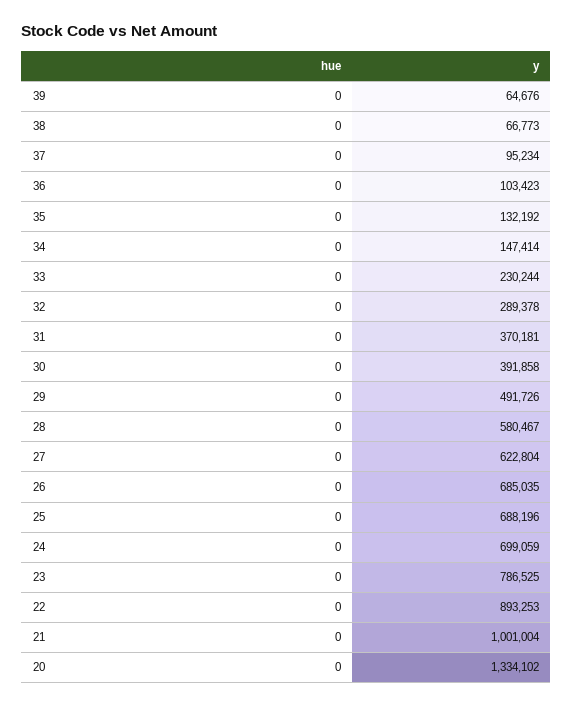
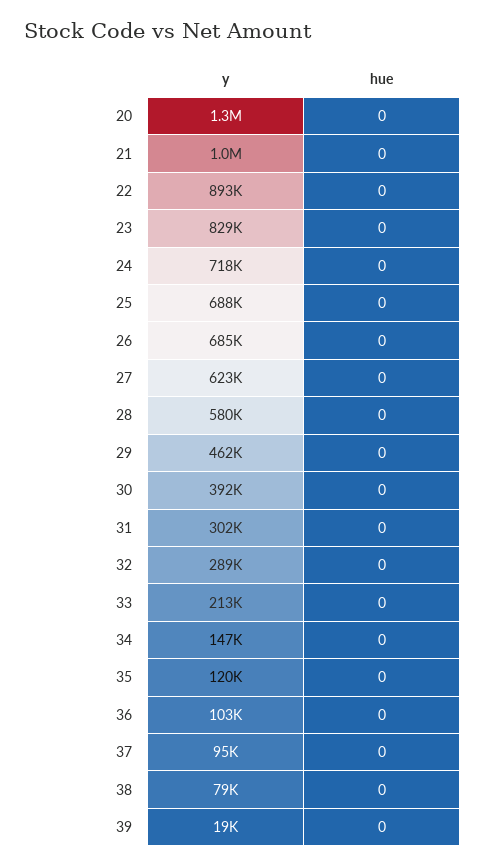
  {
    "hue": {
      "39": 0,
      "38": 0,
      "37": 0,
      "36": 0,
      "35": 0,
      "34": 0,
      "33": 0,
      "32": 0,
      "31": 0,
      "30": 0,
      "29": 0,
      "28": 0,
      "27": 0,
      "26": 0,
      "25": 0,
      "24": 0,
      "23": 0,
      "22": 0,
      "21": 0,
      "20": 0
    },
    "y": {
-     "39": 64676,
+     "39": 19000,
-     "38": 66773,
+     "38": 79000,
      "37": 95234,
      "36": 103423,
-     "35": 132192,
+     "35": 120000,
      "34": 147414,
-     "33": 230244,
+     "33": 213000,
      "32": 289378,
-     "31": 370181,
+     "31": 302000,
      "30": 391858,
-     "29": 491726,
+     "29": 462000,
      "28": 580467,
      "27": 622804,
      "26": 685035,
      "25": 688196,
-     "24": 699059,
+     "24": 718000,
-     "23": 786525,
+     "23": 829000,
      "22": 893253,
      "21": 1001004,
      "20": 1334102
    }
  }

